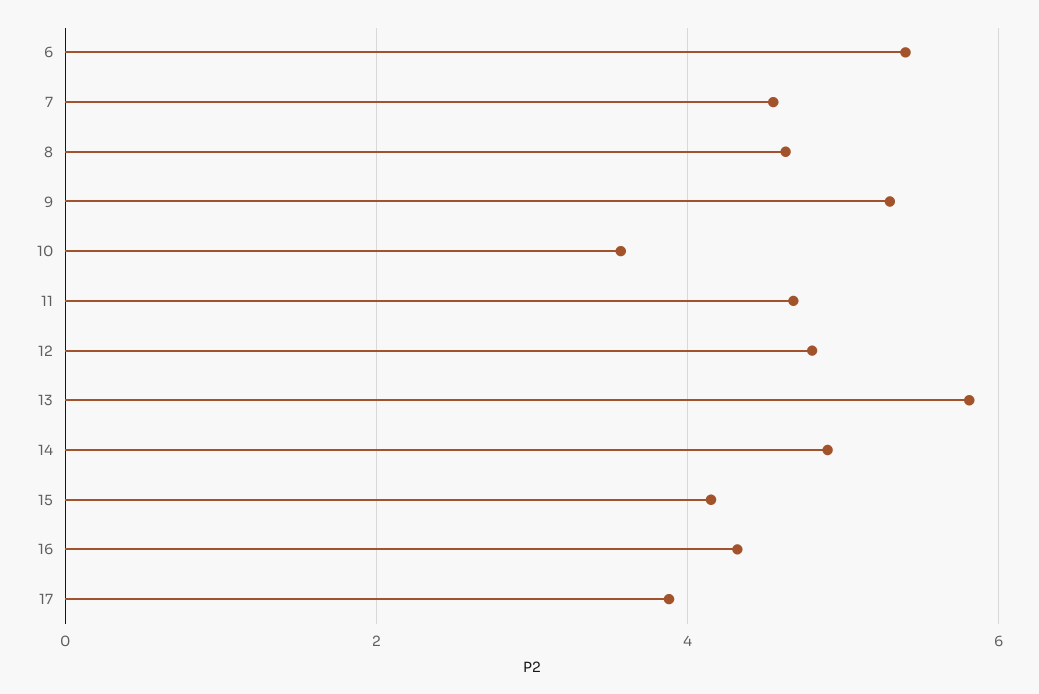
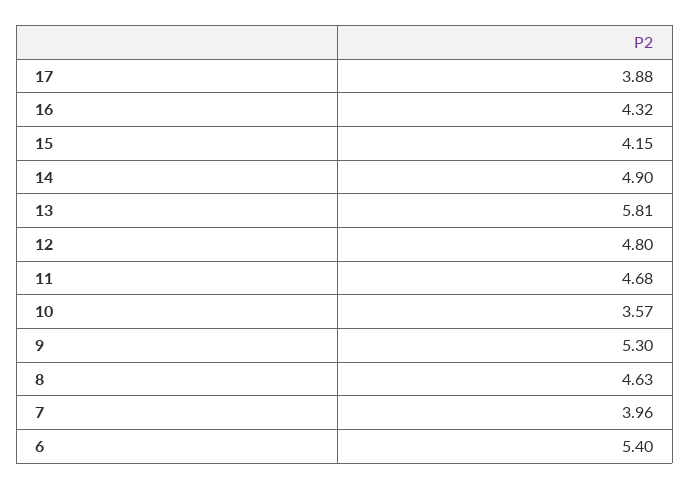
  {
    "6": 5.4,
-   "7": 4.6,
+   "7": 3.96,
    "8": 4.63,
    "9": 5.3,
    "10": 3.57,
    "11": 4.68,
    "12": 4.8,
    "13": 5.81,
    "14": 4.9,
    "15": 4.15,
    "16": 4.32,
    "17": 3.88
  }

